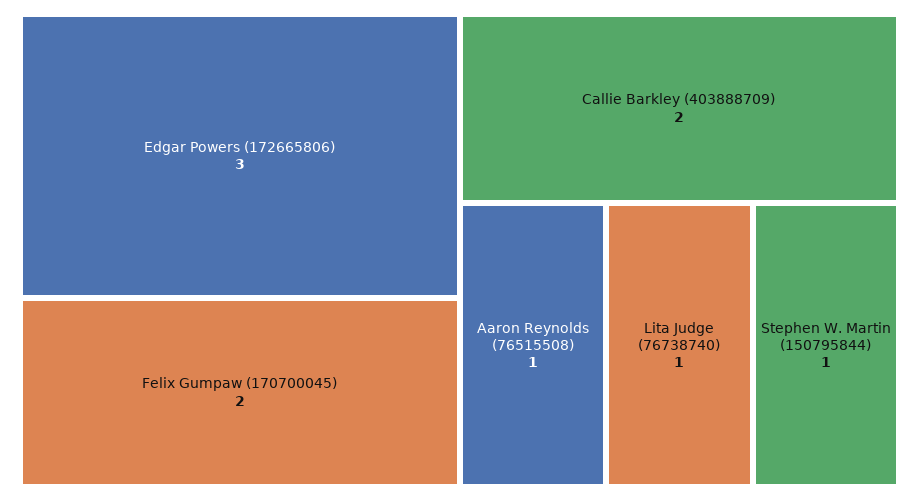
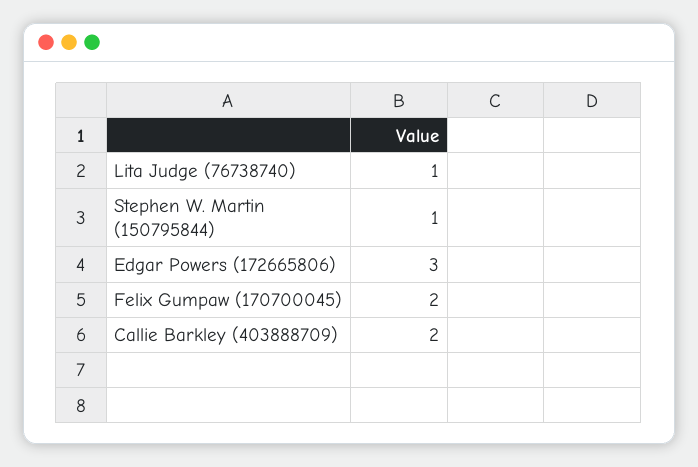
  {
    "Edgar Powers (172665806)": 3,
    "Felix Gumpaw (170700045)": 2,
    "Callie Barkley (403888709)": 2,
-   "Aaron Reynolds (76515508)": 1,
    "Lita Judge (76738740)": 1,
    "Stephen W. Martin (150795844)": 1
  }

